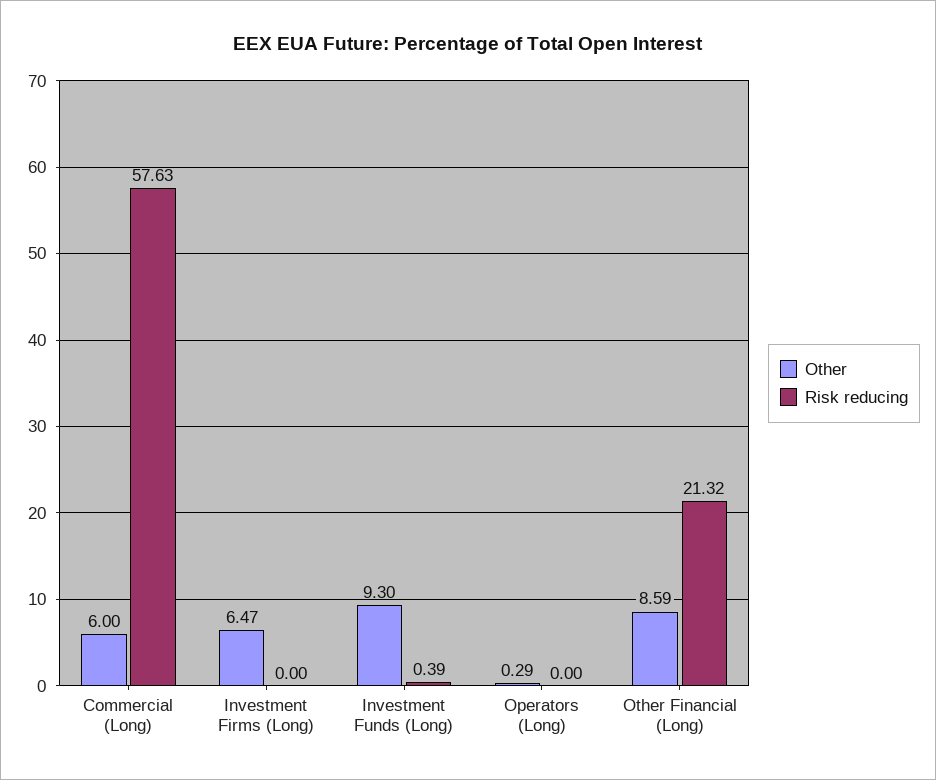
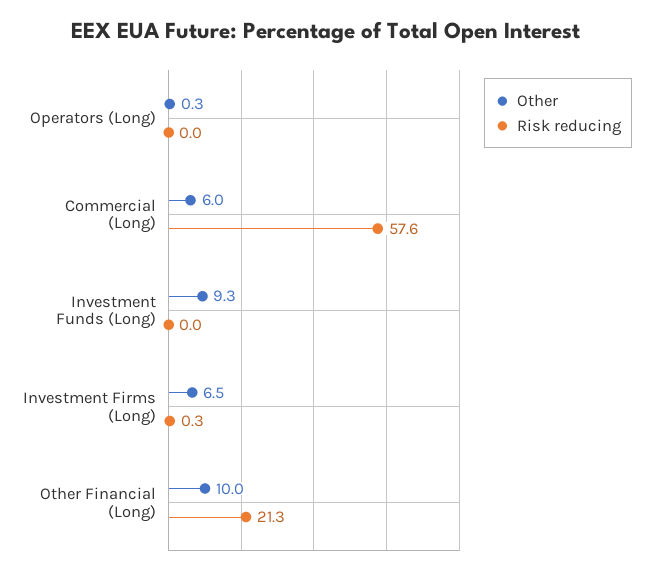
  {
    "Other": {
      "Commercial (Long)": 6,
      "Investment Firms (Long)": 6.47,
      "Investment Funds (Long)": 9.3,
      "Operators (Long)": 0.29,
-     "Other Financial (Long)": 8.59
+     "Other Financial (Long)": 10
    },
    "Risk reducing": {
      "Commercial (Long)": 57.63,
-     "Investment Firms (Long)": 0,
+     "Investment Firms (Long)": 0.3,
-     "Investment Funds (Long)": 0.39,
+     "Investment Funds (Long)": 0,
      "Operators (Long)": 0,
      "Other Financial (Long)": 21.32
    }
  }

